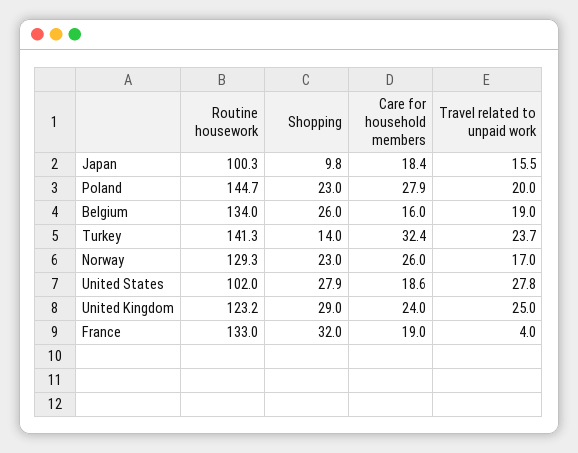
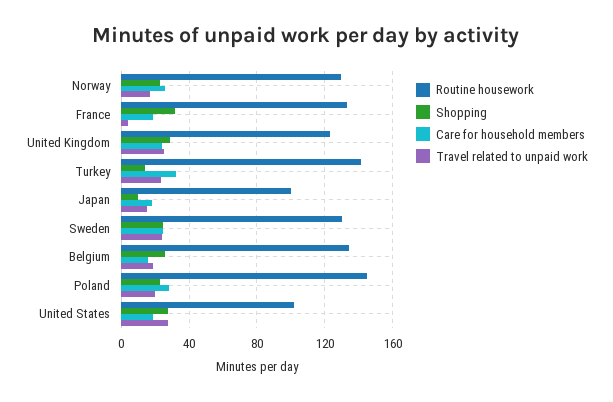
  {
    "Routine housework": {
      "Japan": 100.3,
      "Poland": 144.7,
      "Belgium": 134,
      "Turkey": 141.3,
      "Norway": 129.3,
      "United States": 102,
      "United Kingdom": 123.2,
-     "France": 133
+     "France": 133,
+     "Sweden": 130
    },
    "Shopping": {
      "Japan": 9.8,
      "Poland": 23,
      "Belgium": 26,
      "Turkey": 14,
      "Norway": 23,
      "United States": 27.9,
      "United Kingdom": 29,
-     "France": 32
+     "France": 32,
+     "Sweden": 25
    },
    "Care for household members": {
      "Japan": 18.4,
      "Poland": 27.9,
      "Belgium": 16,
      "Turkey": 32.4,
      "Norway": 26,
      "United States": 18.6,
      "United Kingdom": 24,
-     "France": 19
+     "France": 19,
+     "Sweden": 25
    },
    "Travel related to unpaid work": {
      "Japan": 15.5,
      "Poland": 20,
      "Belgium": 19,
      "Turkey": 23.7,
      "Norway": 17,
      "United States": 27.8,
      "United Kingdom": 25,
-     "France": 4
+     "France": 4,
+     "Sweden": 25
    }
  }

